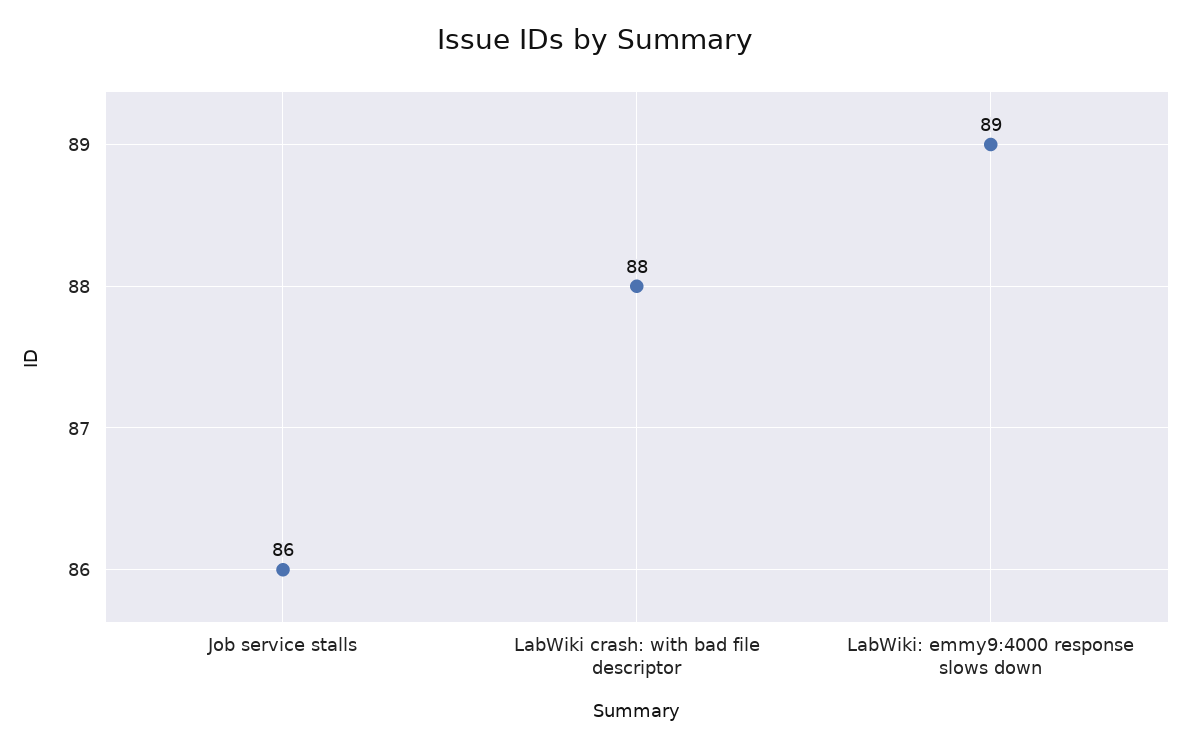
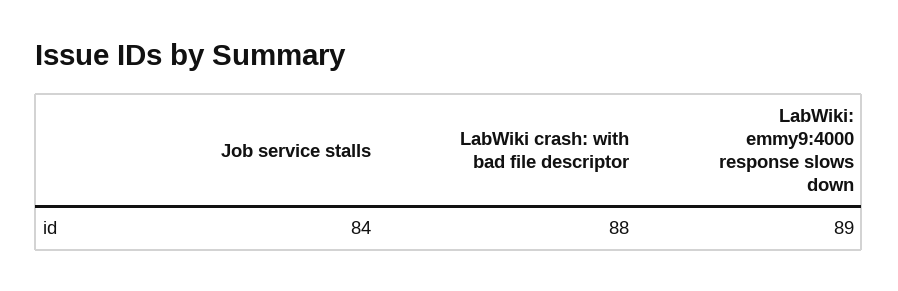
  {
-   "Job service stalls": 86,
+   "Job service stalls": 84,
    "LabWiki crash: with bad file descriptor": 88,
    "LabWiki: emmy9:4000 response slows down": 89
  }

